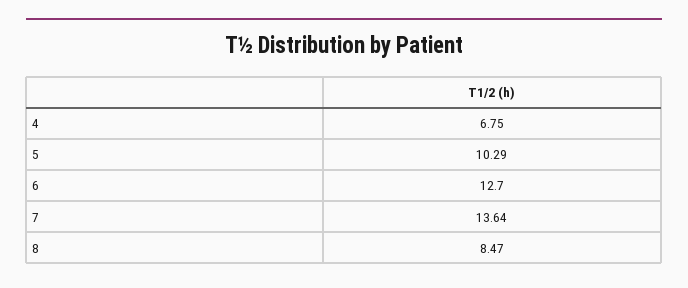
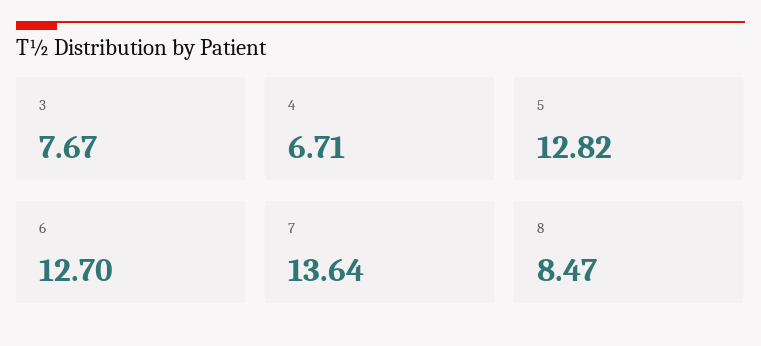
  {
-   "4": 6.75,
+   "4": 6.71,
-   "5": 10.29,
+   "5": 12.82,
    "6": 12.7,
    "7": 13.64,
-   "8": 8.47
+   "8": 8.47,
+   "3": 7.67
  }

